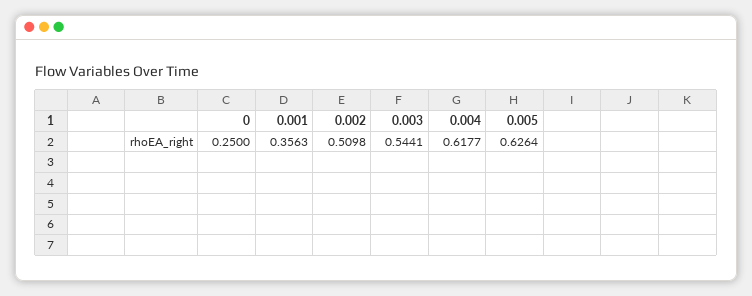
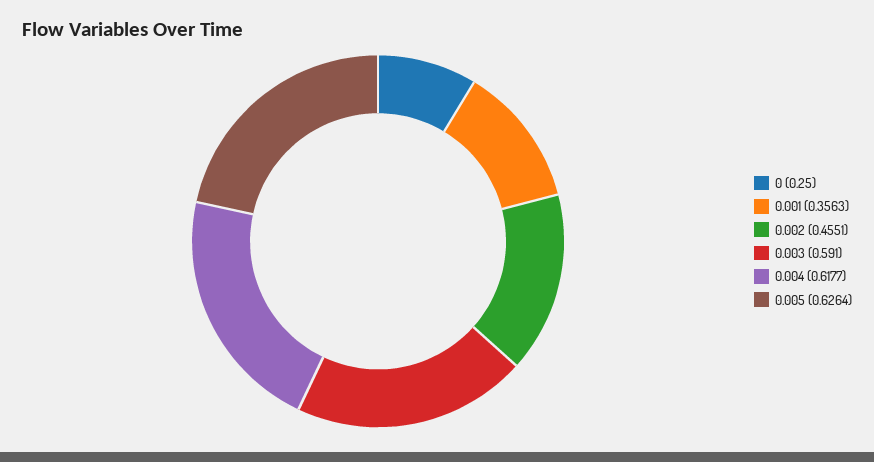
  {
    "0": 0.25,
    "0.001": 0.3563,
-   "0.002": 0.5098,
+   "0.002": 0.4551,
-   "0.003": 0.5441,
+   "0.003": 0.591,
    "0.004": 0.6177,
    "0.005": 0.6264
  }

